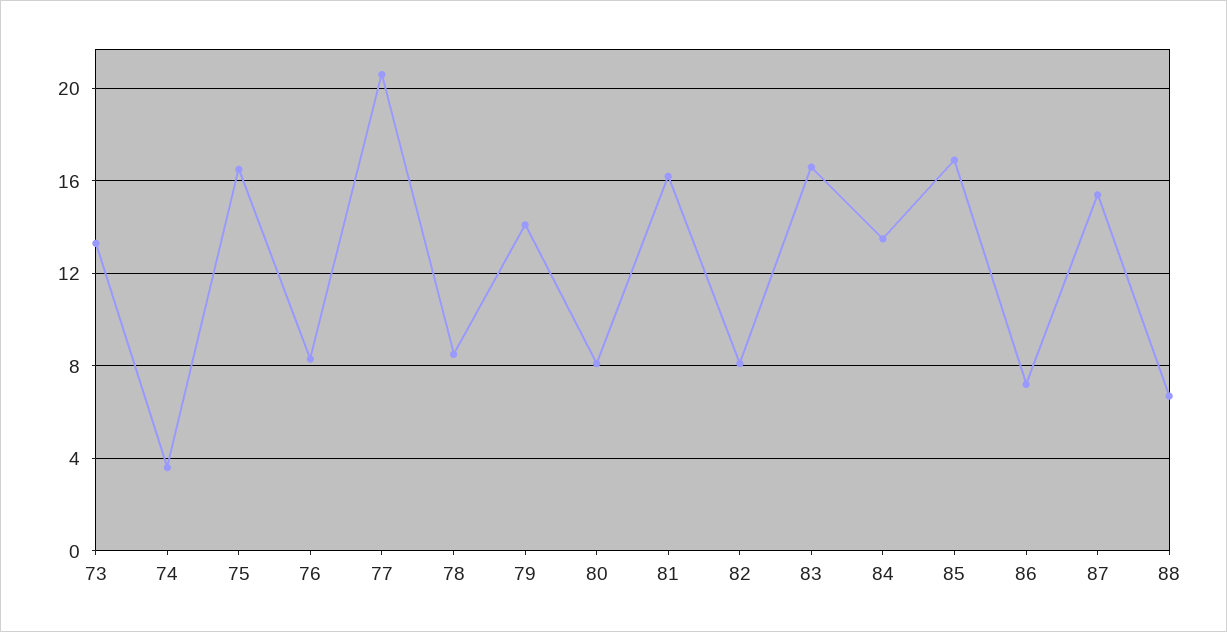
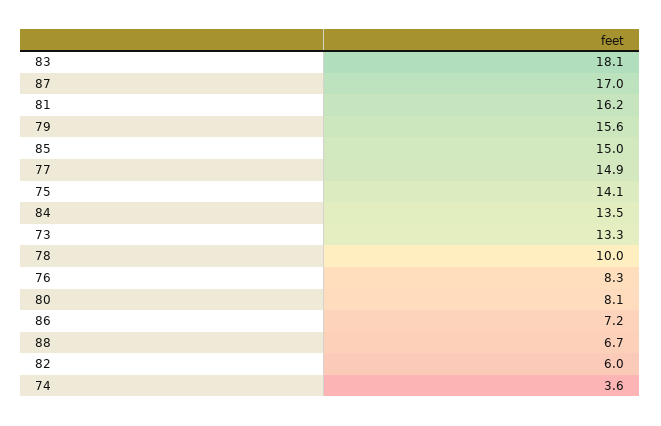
  {
    "73": 13.3,
    "74": 3.6,
-   "75": 16.5,
+   "75": 14.1,
    "76": 8.3,
-   "77": 20.5,
+   "77": 14.9,
-   "78": 8.5,
+   "78": 10,
-   "79": 14,
+   "79": 15.6,
    "80": 8.1,
    "81": 16.2,
-   "82": 8,
+   "82": 6,
-   "83": 16.5,
+   "83": 18.1,
    "84": 13.5,
-   "85": 17,
+   "85": 15,
    "86": 7.2,
-   "87": 15.5,
+   "87": 17,
    "88": 6.7
  }

